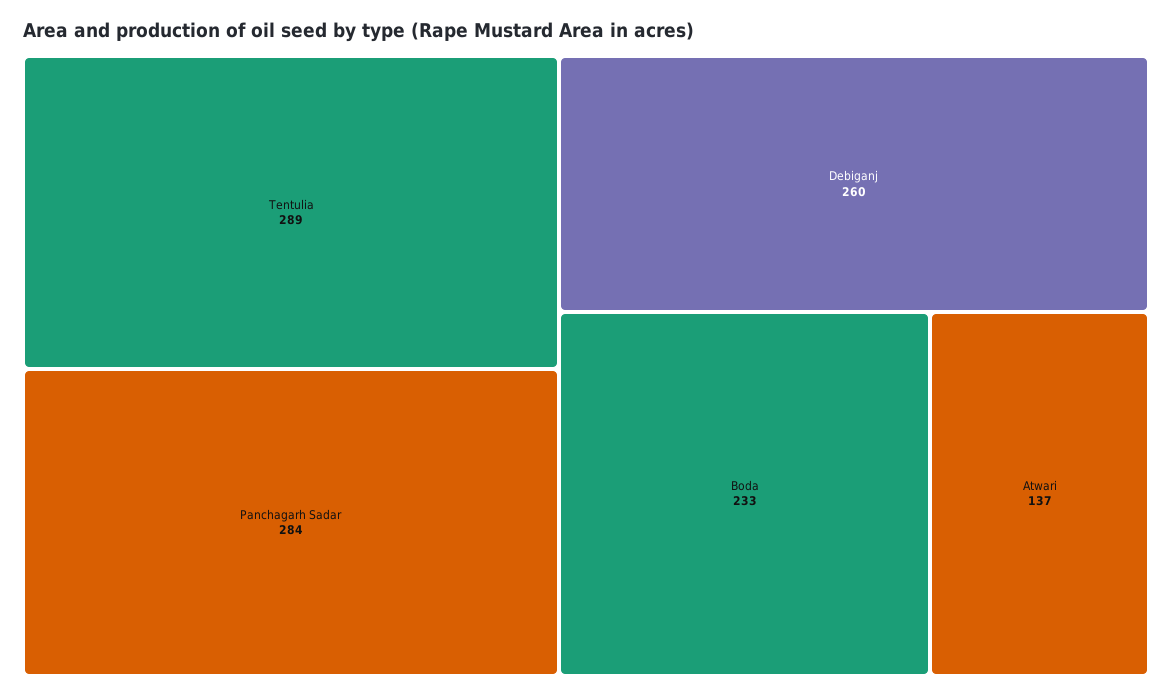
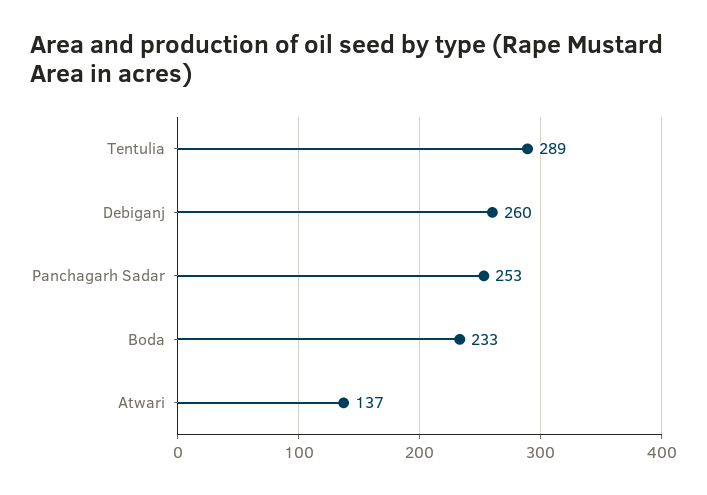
  {
    "Tentulia": 289,
-   "Panchagarh Sadar": 284,
+   "Panchagarh Sadar": 253,
    "Debiganj": 260,
    "Boda": 233,
    "Atwari": 137
  }

